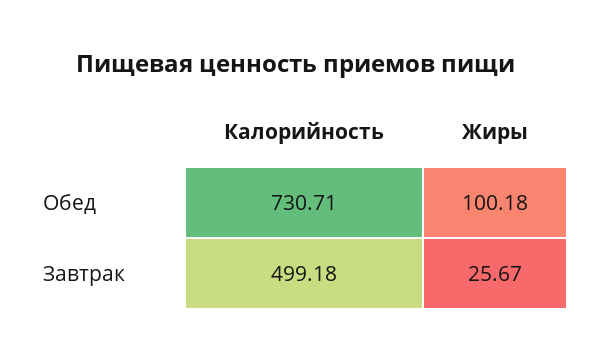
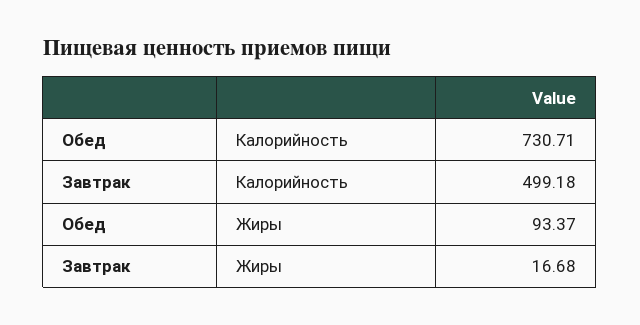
  {
    "Калорийность": {
      "Обед": 730.71,
      "Завтрак": 499.18
    },
    "Жиры": {
-     "Обед": 100.18,
+     "Обед": 93.37,
-     "Завтрак": 25.67
+     "Завтрак": 16.68
    }
  }

